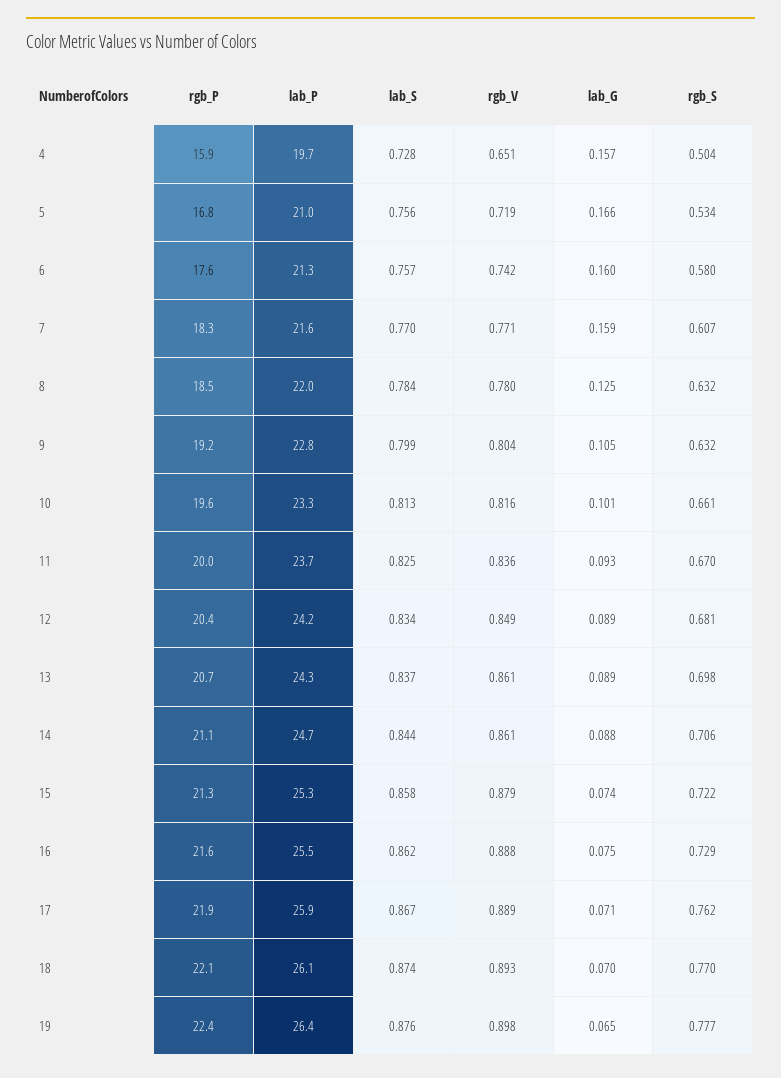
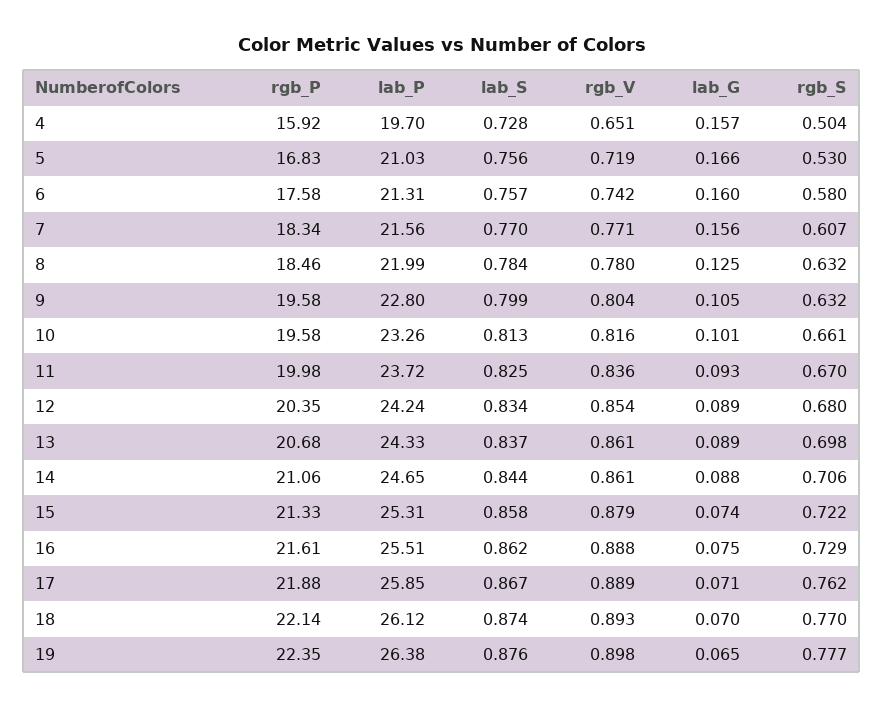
  {
    "rgb_P": {
      "4": 15.92,
      "5": 16.83,
      "6": 17.58,
      "7": 18.34,
      "8": 18.46,
-     "9": 19.2,
+     "9": 19.58,
      "10": 19.58,
      "11": 19.98,
      "12": 20.35,
      "13": 20.68,
      "14": 21.06,
      "15": 21.33,
      "16": 21.61,
      "17": 21.88,
      "18": 22.14,
      "19": 22.35
    },
    "lab_P": {
      "4": 19.7,
      "5": 21.03,
      "6": 21.31,
      "7": 21.56,
      "8": 21.99,
      "9": 22.8,
      "10": 23.26,
      "11": 23.72,
      "12": 24.24,
      "13": 24.33,
      "14": 24.65,
      "15": 25.31,
      "16": 25.51,
      "17": 25.85,
      "18": 26.12,
      "19": 26.38
    },
    "lab_S": {
      "4": 0.728,
      "5": 0.756,
      "6": 0.757,
      "7": 0.77,
      "8": 0.784,
      "9": 0.799,
      "10": 0.813,
      "11": 0.825,
      "12": 0.834,
      "13": 0.837,
      "14": 0.844,
      "15": 0.858,
      "16": 0.862,
      "17": 0.867,
      "18": 0.874,
      "19": 0.876
    },
    "rgb_V": {
      "4": 0.651,
      "5": 0.719,
      "6": 0.742,
      "7": 0.771,
      "8": 0.78,
      "9": 0.804,
      "10": 0.816,
      "11": 0.836,
-     "12": 0.849,
+     "12": 0.854,
      "13": 0.861,
      "14": 0.861,
      "15": 0.879,
      "16": 0.888,
      "17": 0.889,
      "18": 0.893,
      "19": 0.898
    },
    "lab_G": {
      "4": 0.157,
      "5": 0.166,
      "6": 0.16,
-     "7": 0.159,
+     "7": 0.156,
      "8": 0.125,
      "9": 0.105,
      "10": 0.101,
      "11": 0.093,
      "12": 0.089,
      "13": 0.089,
      "14": 0.088,
      "15": 0.074,
      "16": 0.075,
      "17": 0.071,
      "18": 0.07,
      "19": 0.065
    },
    "rgb_S": {
      "4": 0.504,
-     "5": 0.534,
+     "5": 0.53,
      "6": 0.58,
      "7": 0.607,
      "8": 0.632,
      "9": 0.632,
      "10": 0.661,
      "11": 0.67,
-     "12": 0.681,
+     "12": 0.68,
      "13": 0.698,
      "14": 0.706,
      "15": 0.722,
      "16": 0.729,
      "17": 0.762,
      "18": 0.77,
      "19": 0.777
    }
  }

